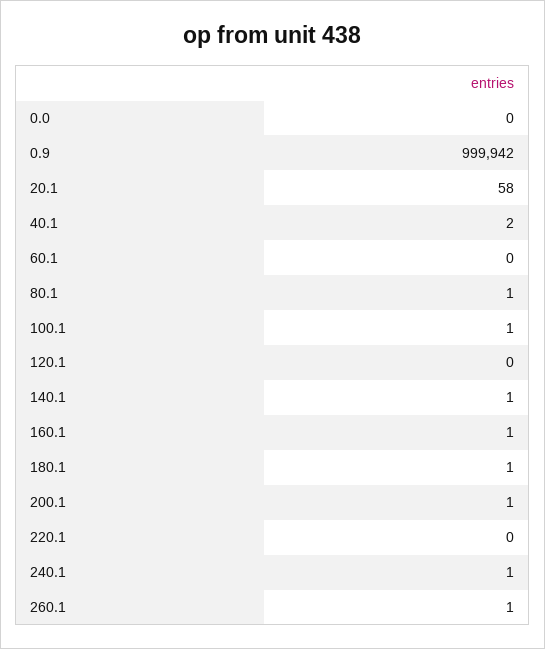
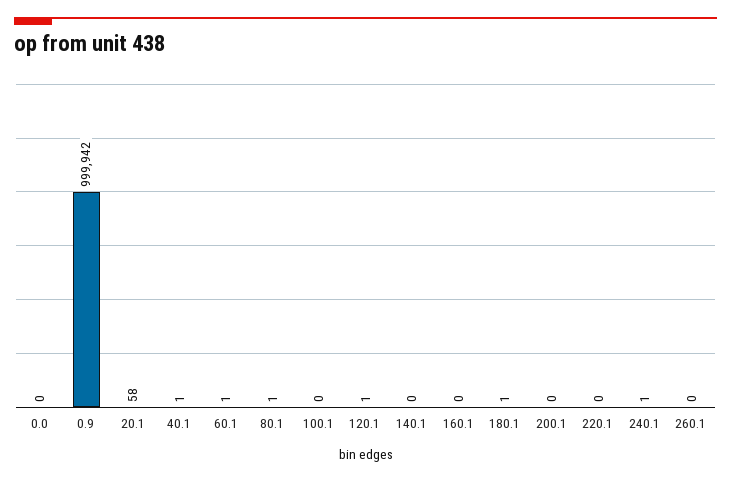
  {
    "0.0": 0,
    "0.9": 999942,
    "20.1": 58,
-   "40.1": 2,
+   "40.1": 1,
-   "60.1": 0,
+   "60.1": 1,
    "80.1": 1,
-   "100.1": 1,
+   "100.1": 0,
-   "120.1": 0,
+   "120.1": 1,
-   "140.1": 1,
+   "140.1": 0,
-   "160.1": 1,
+   "160.1": 0,
    "180.1": 1,
-   "200.1": 1,
+   "200.1": 0,
    "220.1": 0,
    "240.1": 1,
-   "260.1": 1
+   "260.1": 0
  }

